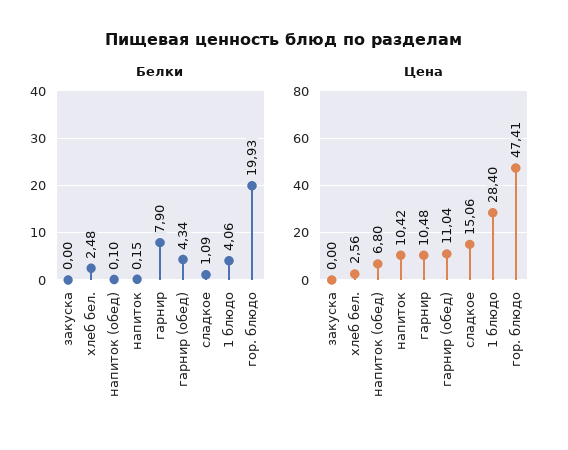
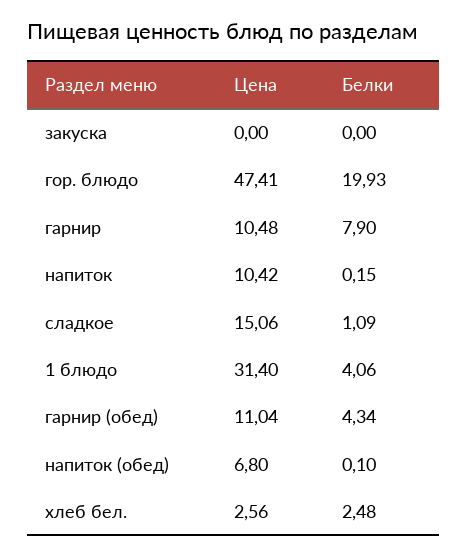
  {
    "Белки": {
      "закуска": 0,
      "хлеб бел.": 2.48,
      "напиток (обед)": 0.1,
      "напиток": 0.15,
      "гарнир": 7.9,
      "гарнир (обед)": 4.34,
      "сладкое": 1.09,
      "1 блюдо": 4.06,
      "гор. блюдо": 19.93
    },
    "Цена": {
      "закуска": 0,
      "хлеб бел.": 2.56,
      "напиток (обед)": 6.8,
      "напиток": 10.42,
      "гарнир": 10.48,
      "гарнир (обед)": 11.04,
      "сладкое": 15.06,
-     "1 блюдо": 28.4,
+     "1 блюдо": 31.4,
      "гор. блюдо": 47.41
    }
  }

